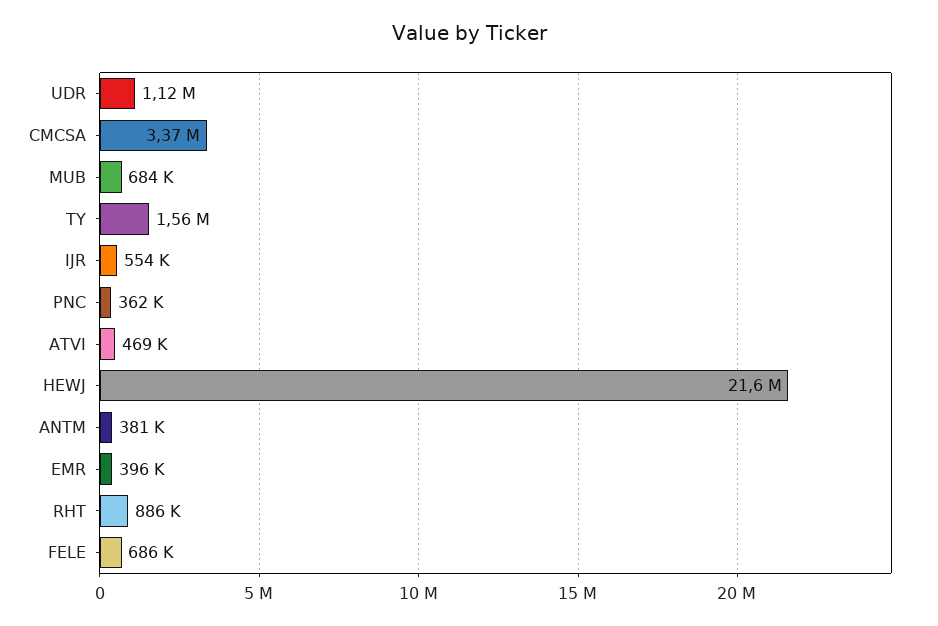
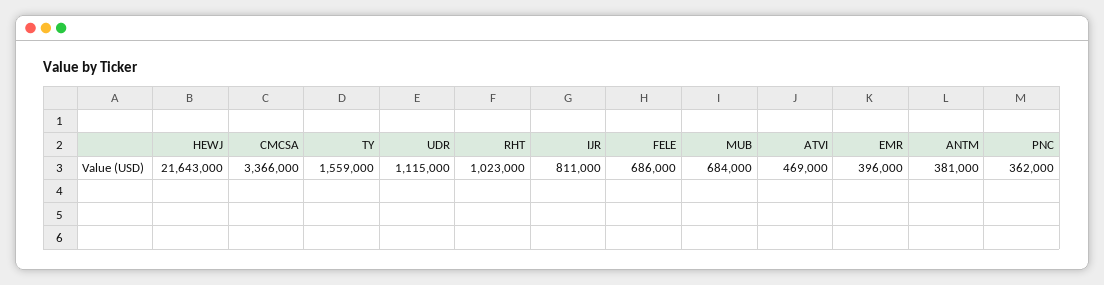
  {
    "UDR": 1115000,
    "CMCSA": 3366000,
    "MUB": 684000,
    "TY": 1559000,
-   "IJR": 554000,
+   "IJR": 811000,
    "PNC": 362000,
    "ATVI": 469000,
    "HEWJ": 21643000,
    "ANTM": 381000,
    "EMR": 396000,
-   "RHT": 886000,
+   "RHT": 1023000,
    "FELE": 686000
  }

